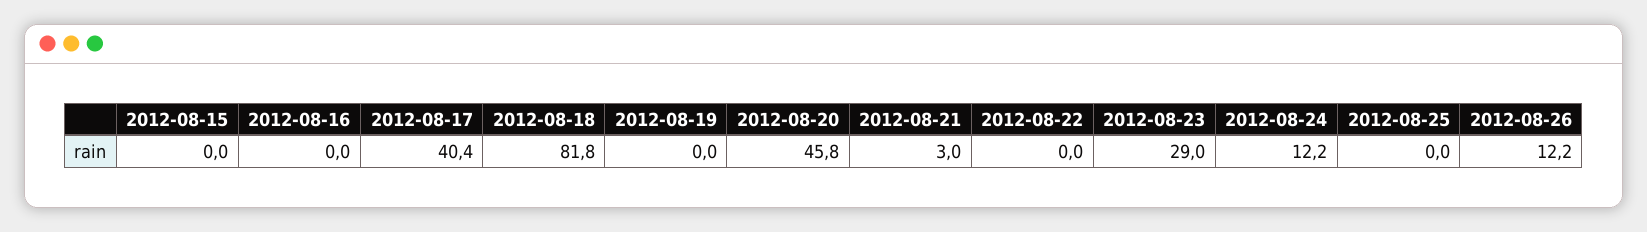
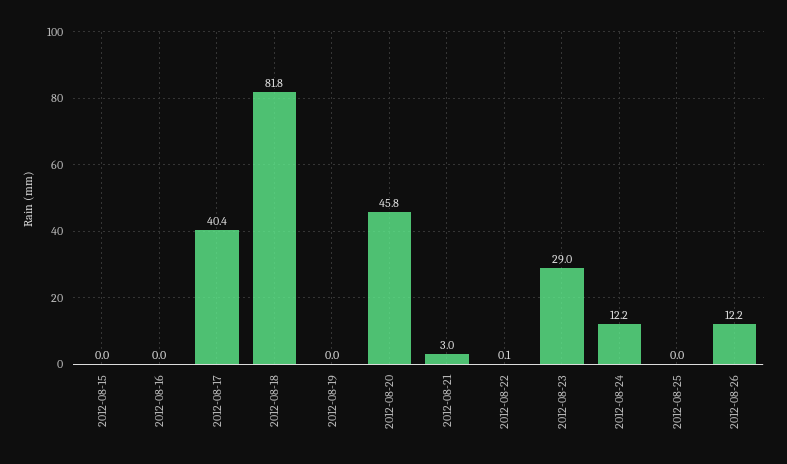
  {
    "2012-08-15": 0,
    "2012-08-16": 0,
    "2012-08-17": 40.4,
    "2012-08-18": 81.8,
    "2012-08-19": 0,
    "2012-08-20": 45.8,
    "2012-08-21": 3,
-   "2012-08-22": 0,
+   "2012-08-22": 0.1,
    "2012-08-23": 29,
    "2012-08-24": 12.2,
    "2012-08-25": 0,
    "2012-08-26": 12.2
  }

